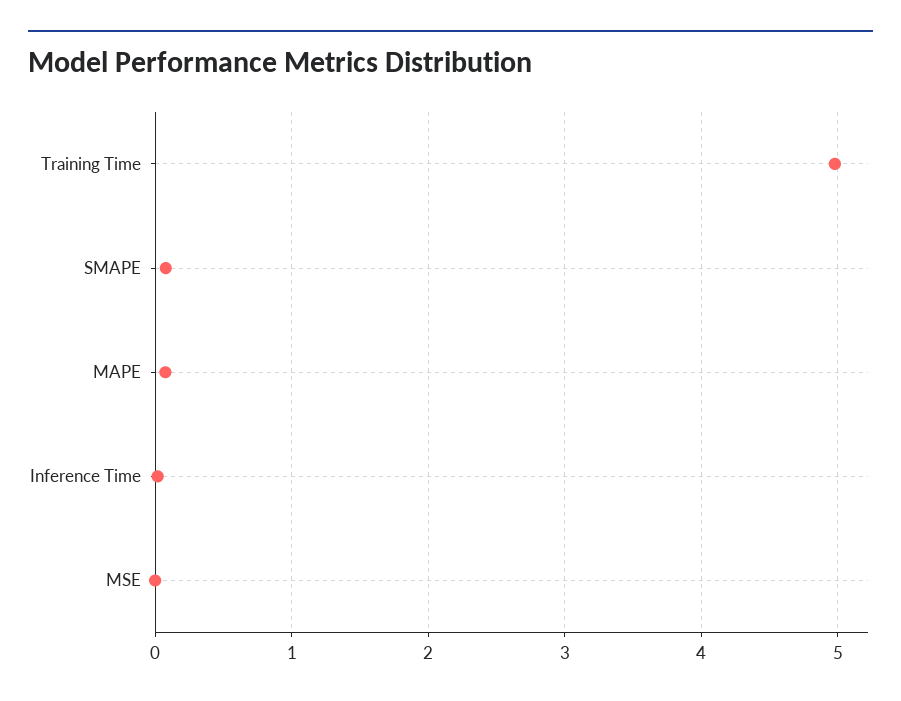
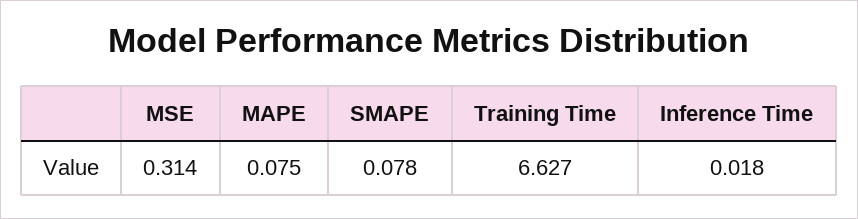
  {
-   "Training Time": 5,
+   "Training Time": 6.627,
    "SMAPE": 0.078,
    "MAPE": 0.075,
    "Inference Time": 0.018,
-   "MSE": 0
+   "MSE": 0.314
  }

